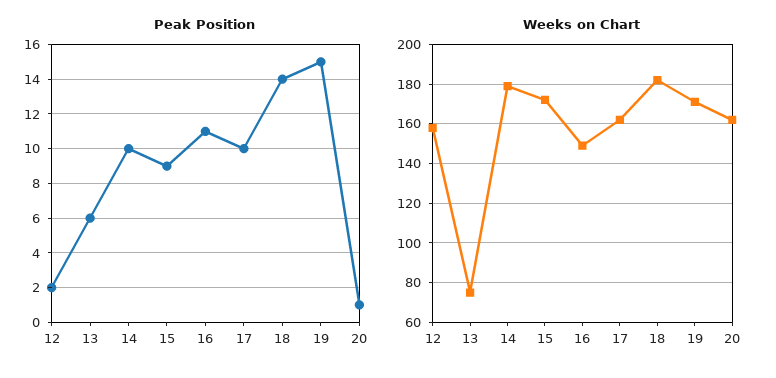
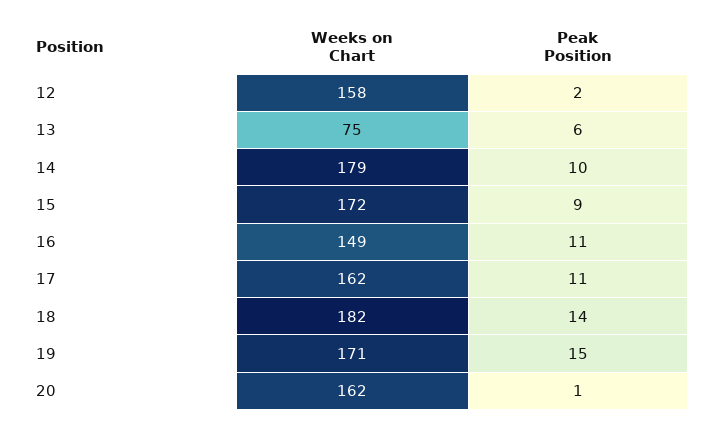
  {
    "Peak Position": {
      "12": 2,
      "13": 6,
      "14": 10,
      "15": 9,
      "16": 11,
-     "17": 10,
+     "17": 11,
      "18": 14,
      "19": 15,
      "20": 1
    },
    "Weeks on Chart": {
      "12": 158,
      "13": 75,
      "14": 179,
      "15": 172,
      "16": 149,
      "17": 162,
      "18": 182,
      "19": 171,
      "20": 162
    }
  }

